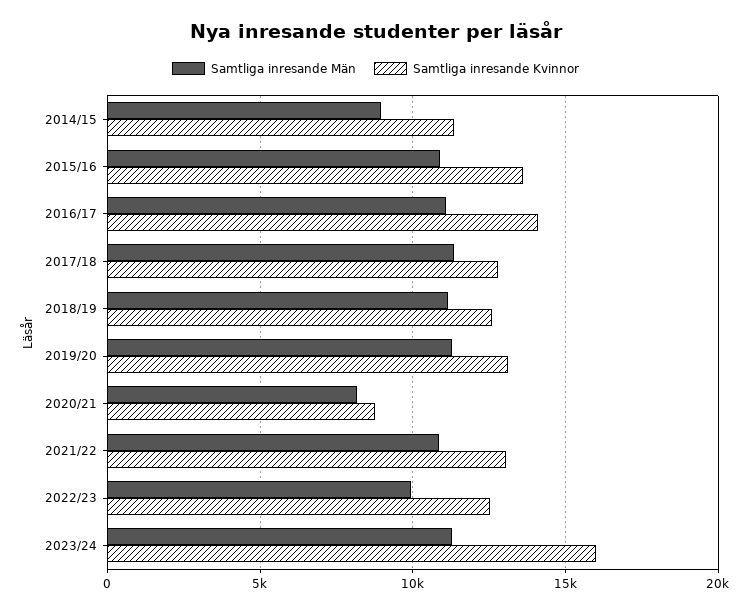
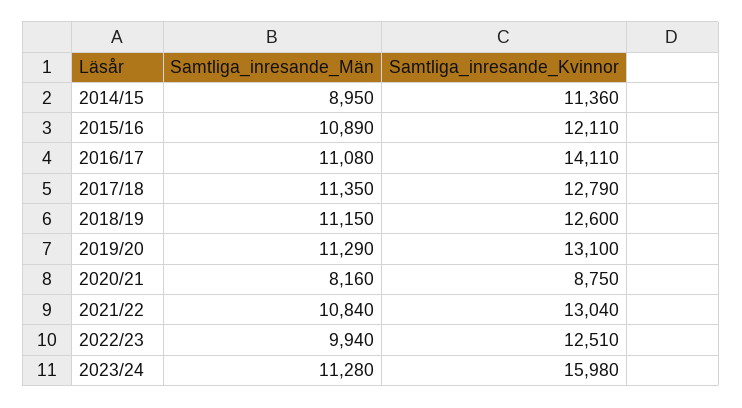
  {
    "Samtliga inresande Män": {
      "2014/15": 8950,
      "2015/16": 10890,
      "2016/17": 11080,
      "2017/18": 11350,
      "2018/19": 11150,
      "2019/20": 11290,
      "2020/21": 8160,
      "2021/22": 10840,
      "2022/23": 9940,
      "2023/24": 11280
    },
    "Samtliga inresande Kvinnor": {
      "2014/15": 11360,
-     "2015/16": 13500,
+     "2015/16": 12110,
      "2016/17": 14110,
      "2017/18": 12790,
      "2018/19": 12600,
      "2019/20": 13100,
      "2020/21": 8750,
      "2021/22": 13040,
      "2022/23": 12510,
      "2023/24": 15980
    }
  }

